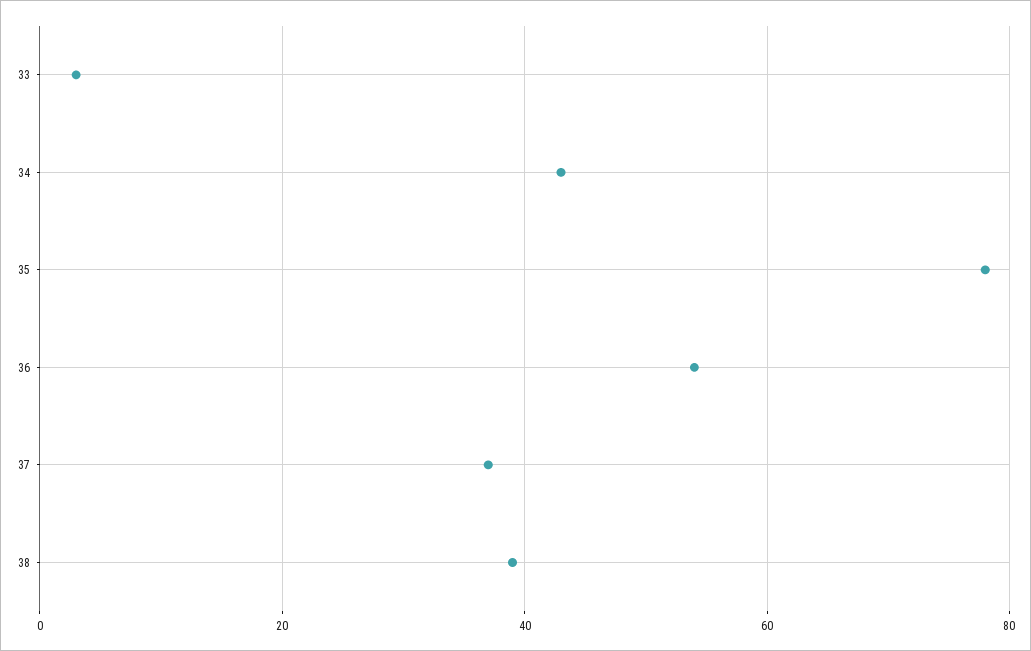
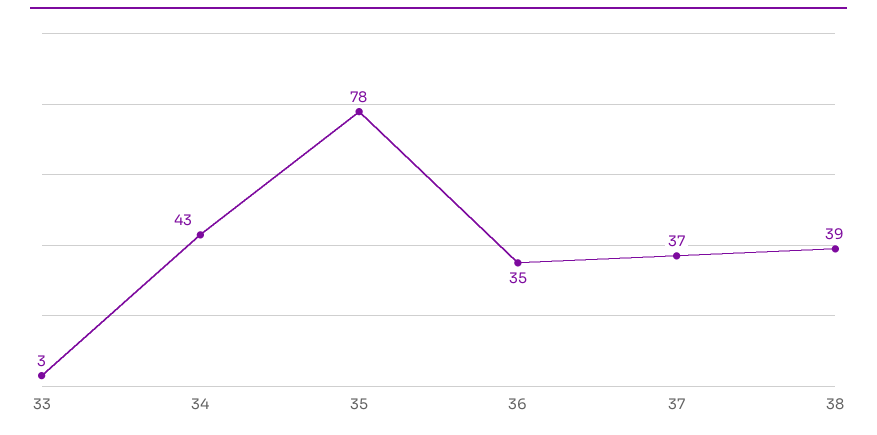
  {
    "33": 3,
    "34": 43,
    "35": 78,
-   "36": 55,
+   "36": 35,
    "37": 37,
    "38": 39
  }

